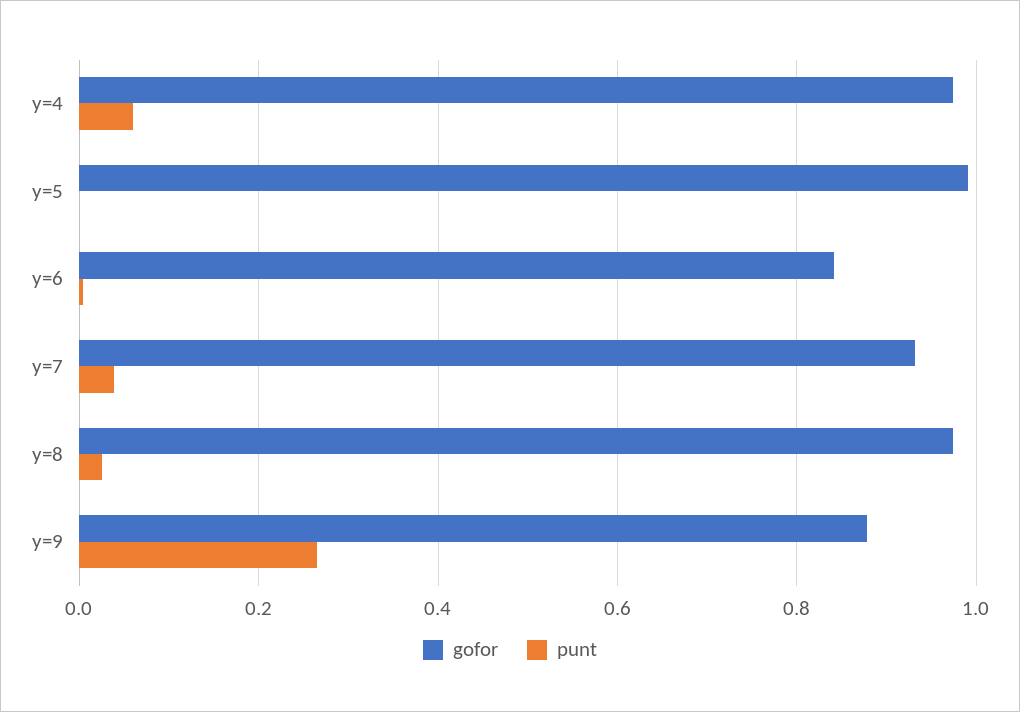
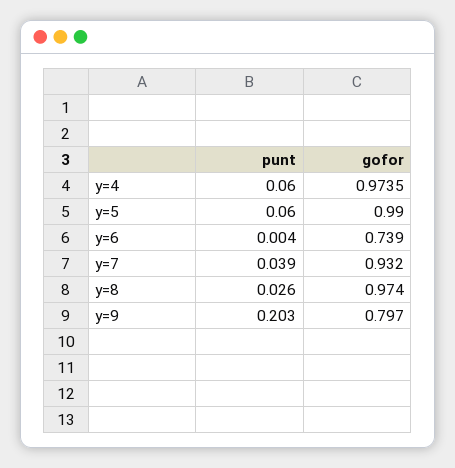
  {
    "gofor": {
      "y=4": 0.9735,
      "y=5": 0.99,
-     "y=6": 0.84,
+     "y=6": 0.739,
      "y=7": 0.932,
      "y=8": 0.974,
-     "y=9": 0.88
+     "y=9": 0.797
    },
    "punt": {
      "y=4": 0.06,
-     "y=5": 0,
+     "y=5": 0.06,
      "y=6": 0.004,
      "y=7": 0.039,
      "y=8": 0.026,
-     "y=9": 0.26
+     "y=9": 0.203
    }
  }

